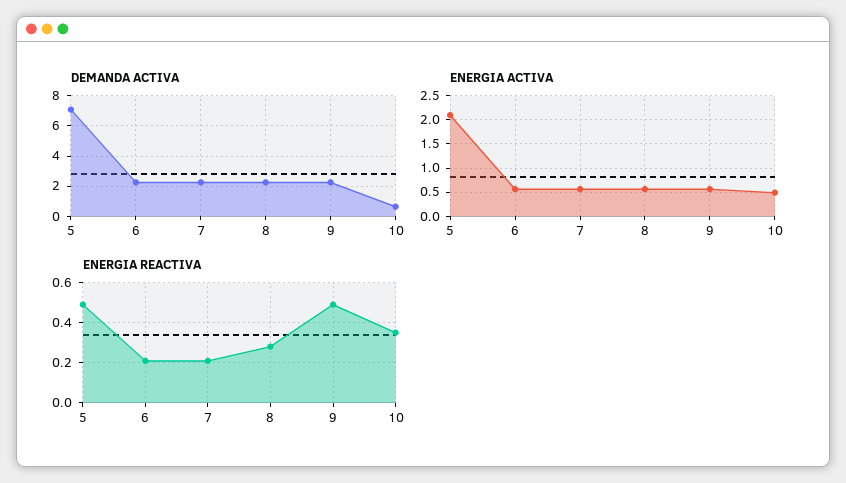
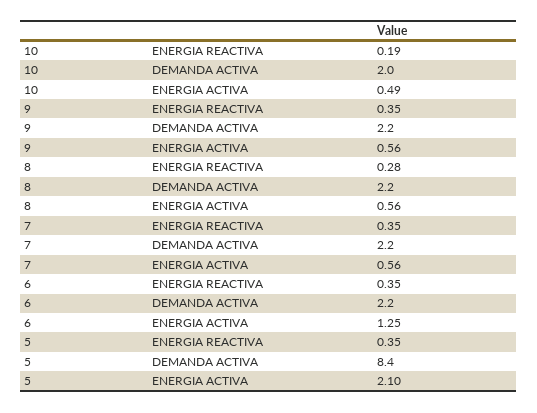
  {
    "DEMANDA ACTIVA": {
-     "5": 7,
+     "5": 8.4,
      "6": 2.2,
      "7": 2.2,
      "8": 2.2,
      "9": 2.2,
-     "10": 0.5
+     "10": 2
    },
    "ENERGIA ACTIVA": {
      "5": 2.1,
-     "6": 0.5,
+     "6": 1.25,
      "7": 0.56,
      "8": 0.56,
      "9": 0.56,
      "10": 0.49
    },
    "ENERGIA REACTIVA": {
-     "5": 0.5,
+     "5": 0.35,
-     "6": 0.2,
+     "6": 0.35,
-     "7": 0.2,
+     "7": 0.35,
      "8": 0.28,
-     "9": 0.5,
+     "9": 0.35,
-     "10": 0.35
+     "10": 0.19
    }
  }

